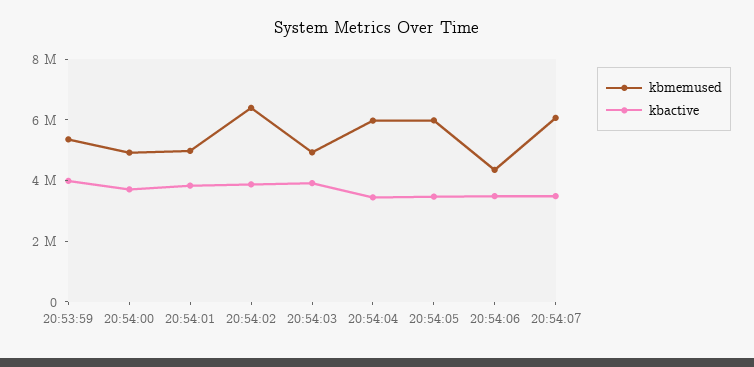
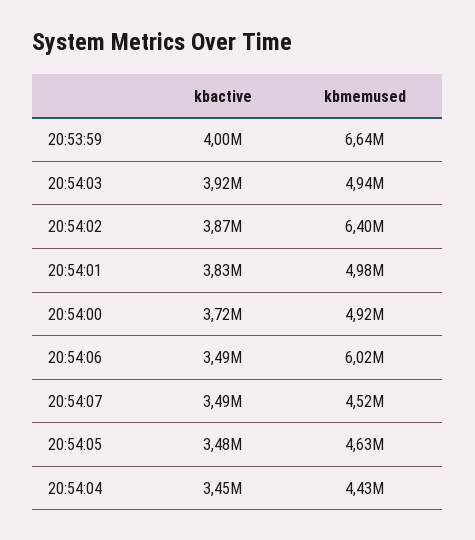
  {
    "kbmemused": {
-     "20:53:59": 5500000,
+     "20:53:59": 6640000,
      "20:54:00": 4920000,
      "20:54:01": 4980000,
      "20:54:02": 6400000,
      "20:54:03": 4940000,
-     "20:54:04": 6000000,
+     "20:54:04": 4430000,
-     "20:54:05": 6000000,
+     "20:54:05": 4630000,
-     "20:54:06": 4500000,
+     "20:54:06": 6020000,
-     "20:54:07": 6000000
+     "20:54:07": 4520000
    },
    "kbactive": {
      "20:53:59": 4000000,
      "20:54:00": 3720000,
      "20:54:01": 3830000,
      "20:54:02": 3870000,
      "20:54:03": 3920000,
      "20:54:04": 3450000,
      "20:54:05": 3480000,
      "20:54:06": 3490000,
      "20:54:07": 3490000
    }
  }

